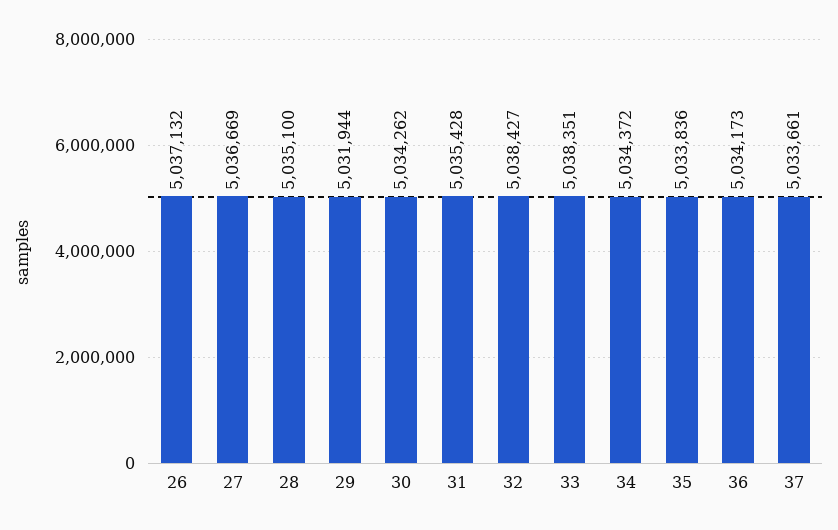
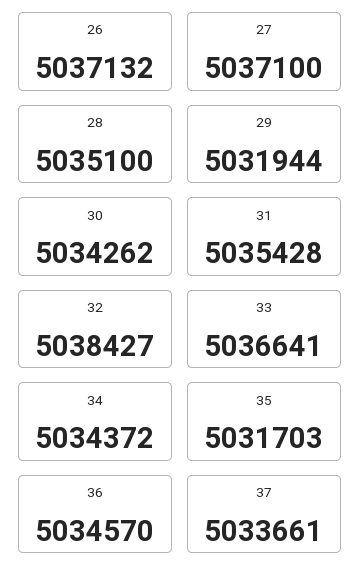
  {
    "26": 5037132,
-   "27": 5036669,
+   "27": 5037100,
    "28": 5035100,
    "29": 5031944,
    "30": 5034262,
    "31": 5035428,
    "32": 5038427,
-   "33": 5038351,
+   "33": 5036641,
    "34": 5034372,
-   "35": 5033836,
+   "35": 5031703,
-   "36": 5034173,
+   "36": 5034570,
    "37": 5033661
  }

